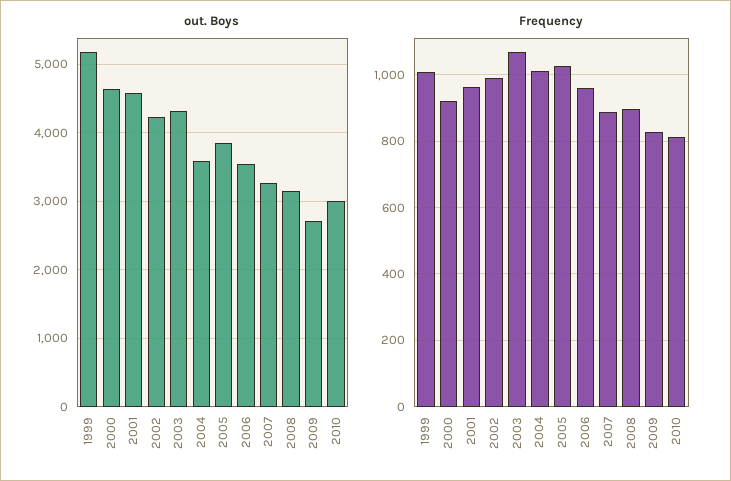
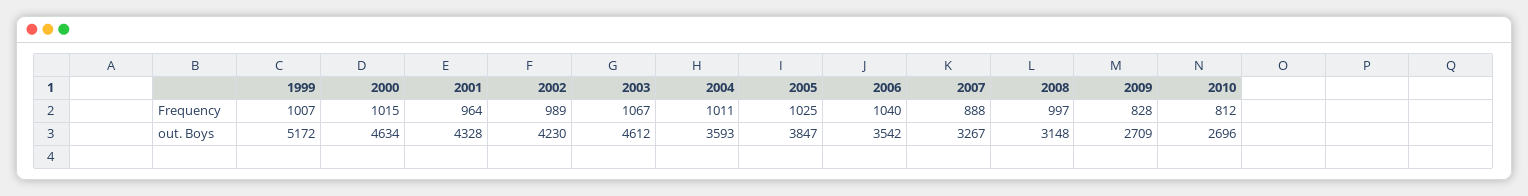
  {
    "out. Boys": {
      "1999": 5172,
      "2000": 4634,
-     "2001": 4600,
+     "2001": 4328,
      "2002": 4230,
-     "2003": 4300,
+     "2003": 4612,
      "2004": 3593,
      "2005": 3847,
      "2006": 3542,
      "2007": 3267,
      "2008": 3148,
      "2009": 2709,
-     "2010": 3000
+     "2010": 2696
    },
    "Frequency": {
      "1999": 1007,
-     "2000": 920,
+     "2000": 1015,
      "2001": 964,
      "2002": 989,
      "2003": 1067,
      "2004": 1011,
      "2005": 1025,
-     "2006": 960,
+     "2006": 1040,
      "2007": 888,
-     "2008": 900,
+     "2008": 997,
      "2009": 828,
      "2010": 812
    }
  }

